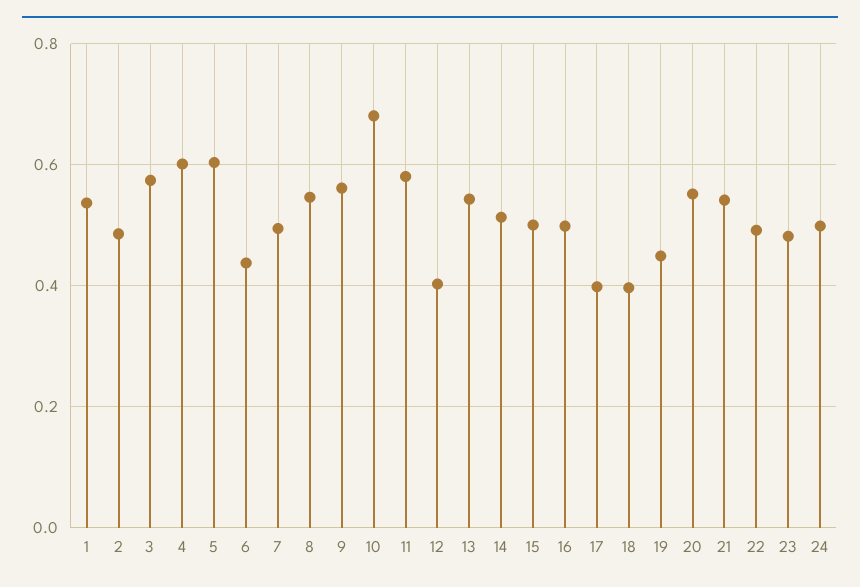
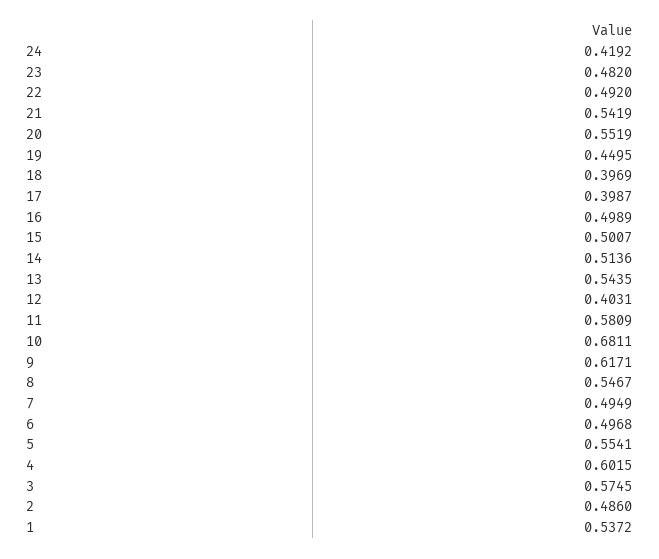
  {
    "1": 0.5372,
    "2": 0.486,
    "3": 0.5745,
    "4": 0.6015,
-   "5": 0.6,
+   "5": 0.5541,
-   "6": 0.44,
+   "6": 0.4968,
    "7": 0.4949,
    "8": 0.5467,
-   "9": 0.56,
+   "9": 0.6171,
    "10": 0.6811,
    "11": 0.5809,
    "12": 0.4031,
    "13": 0.5435,
    "14": 0.5136,
    "15": 0.5007,
    "16": 0.4989,
    "17": 0.3987,
    "18": 0.3969,
    "19": 0.4495,
    "20": 0.5519,
    "21": 0.5419,
    "22": 0.492,
    "23": 0.482,
-   "24": 0.5
+   "24": 0.4192
  }

